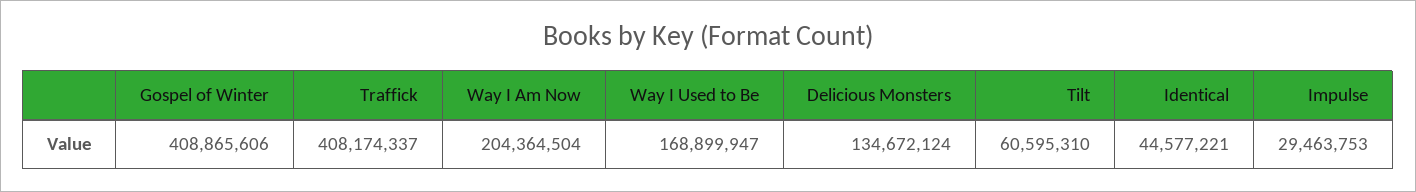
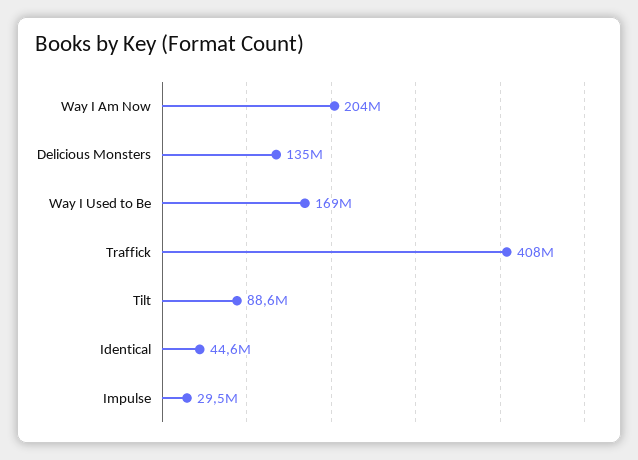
  {
-   "Gospel of Winter": 408865606,
    "Traffick": 408174337,
    "Way I Am Now": 204364504,
    "Way I Used to Be": 168899947,
    "Delicious Monsters": 134672124,
-   "Tilt": 60595310,
+   "Tilt": 88600000,
    "Identical": 44577221,
    "Impulse": 29463753
  }

